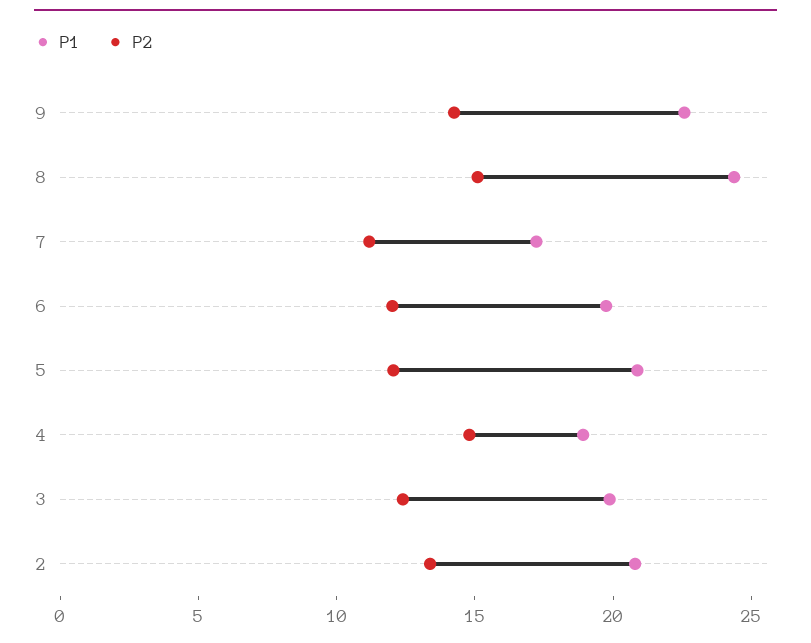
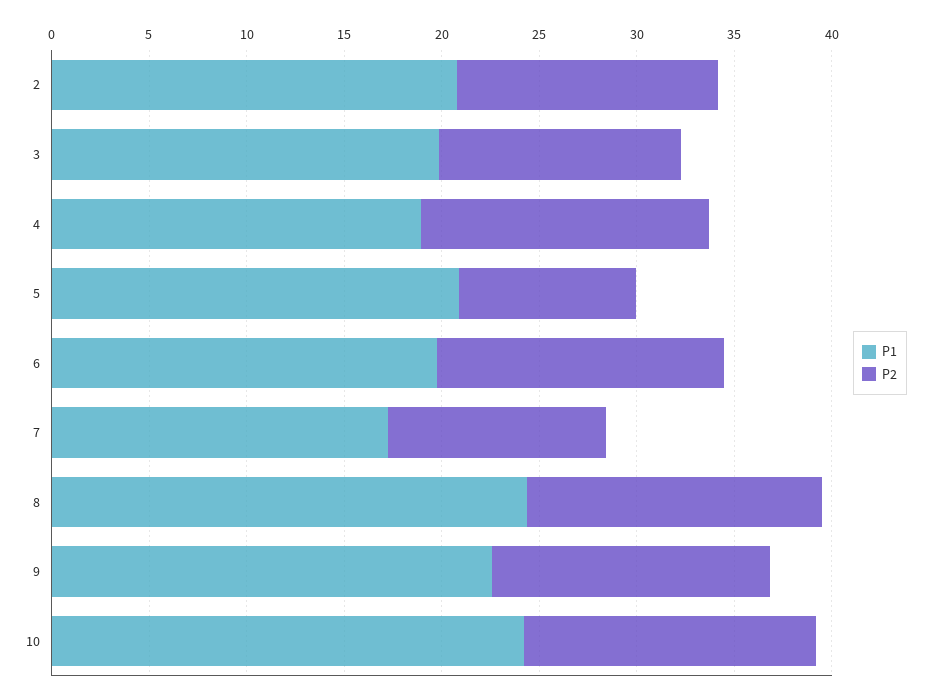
  {
    "P1": {
      "9": 23,
      "8": 24,
      "7": 17,
      "6": 20,
      "5": 21,
      "4": 19,
      "3": 20,
-     "2": 21
+     "2": 21,
+     "10": 24
    },
    "P2": {
      "9": 14,
      "8": 15,
      "7": 11,
-     "6": 12,
+     "6": 15,
-     "5": 12,
+     "5": 9,
      "4": 15,
      "3": 12,
-     "2": 13
+     "2": 13,
+     "10": 15
    }
  }

